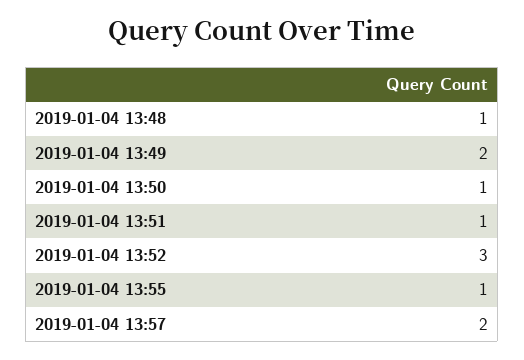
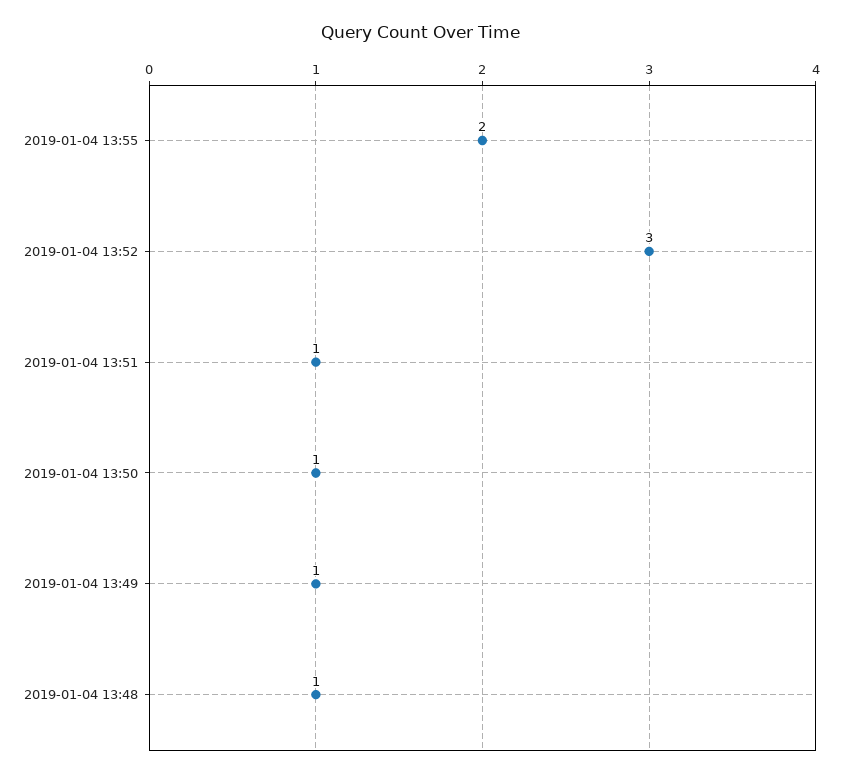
  {
    "2019-01-04 13:48": 1,
-   "2019-01-04 13:49": 2,
+   "2019-01-04 13:49": 1,
    "2019-01-04 13:50": 1,
    "2019-01-04 13:51": 1,
    "2019-01-04 13:52": 3,
-   "2019-01-04 13:55": 1,
+   "2019-01-04 13:55": 2
-   "2019-01-04 13:57": 2
  }

